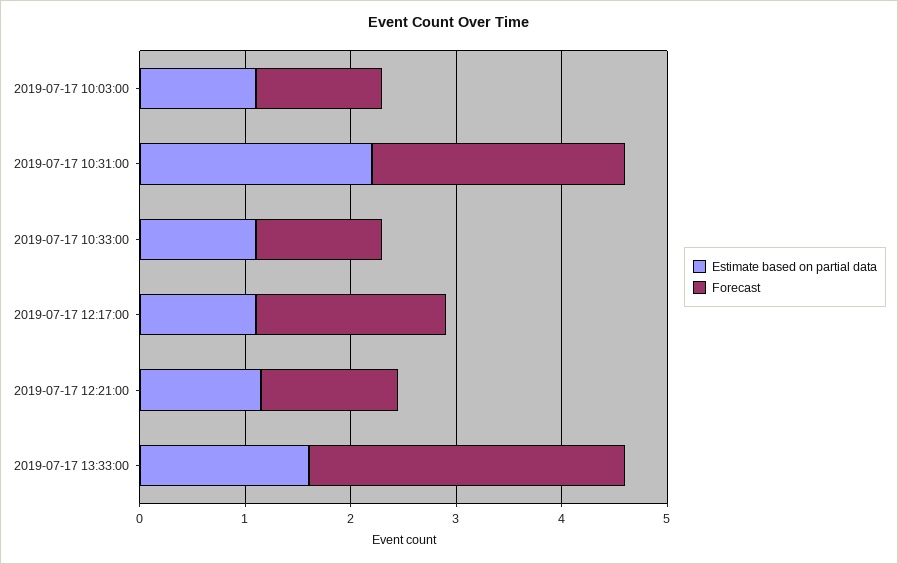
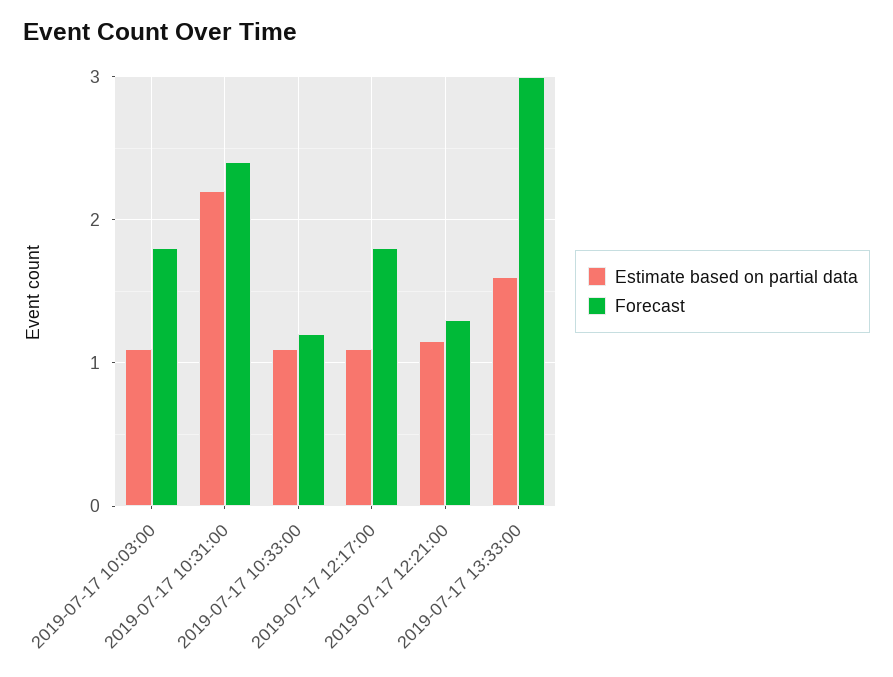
  {
    "Estimate based on partial data": {
      "2019-07-17 10:03:00": 1.1,
      "2019-07-17 10:31:00": 2.2,
      "2019-07-17 10:33:00": 1.1,
      "2019-07-17 12:17:00": 1.1,
      "2019-07-17 12:21:00": 1.2,
      "2019-07-17 13:33:00": 1.6
    },
    "Forecast": {
-     "2019-07-17 10:03:00": 1.2,
+     "2019-07-17 10:03:00": 1.8,
      "2019-07-17 10:31:00": 2.4,
      "2019-07-17 10:33:00": 1.2,
      "2019-07-17 12:17:00": 1.8,
      "2019-07-17 12:21:00": 1.3,
      "2019-07-17 13:33:00": 3
    }
  }

